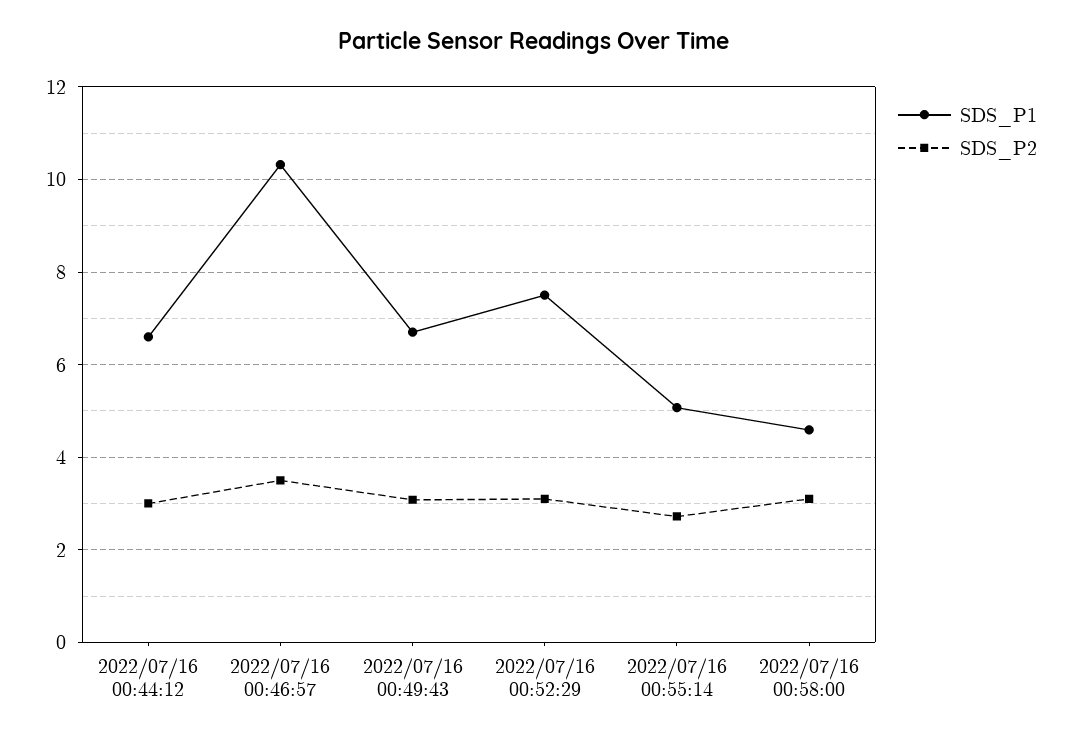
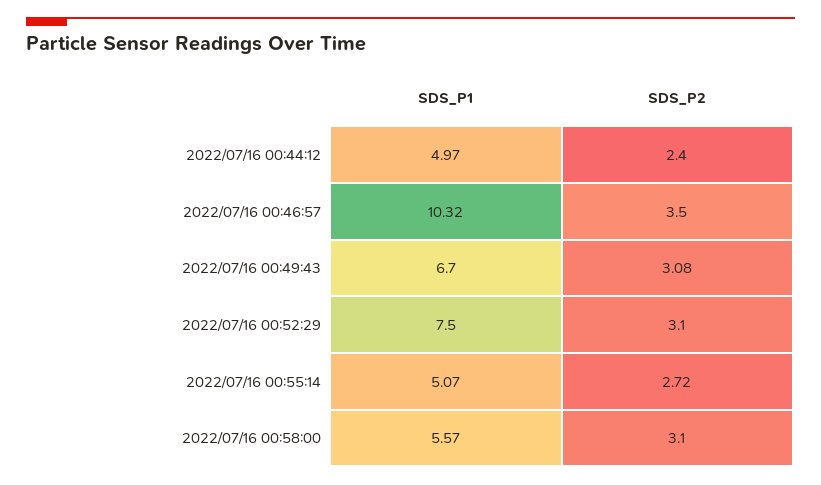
  {
    "SDS_P1": {
-     "2022/07/16 00:44:12": 6.6,
+     "2022/07/16 00:44:12": 4.97,
      "2022/07/16 00:46:57": 10.32,
      "2022/07/16 00:49:43": 6.7,
      "2022/07/16 00:52:29": 7.5,
      "2022/07/16 00:55:14": 5.07,
-     "2022/07/16 00:58:00": 4.6
+     "2022/07/16 00:58:00": 5.57
    },
    "SDS_P2": {
-     "2022/07/16 00:44:12": 3,
+     "2022/07/16 00:44:12": 2.4,
      "2022/07/16 00:46:57": 3.5,
      "2022/07/16 00:49:43": 3.08,
      "2022/07/16 00:52:29": 3.1,
      "2022/07/16 00:55:14": 2.72,
      "2022/07/16 00:58:00": 3.1
    }
  }

